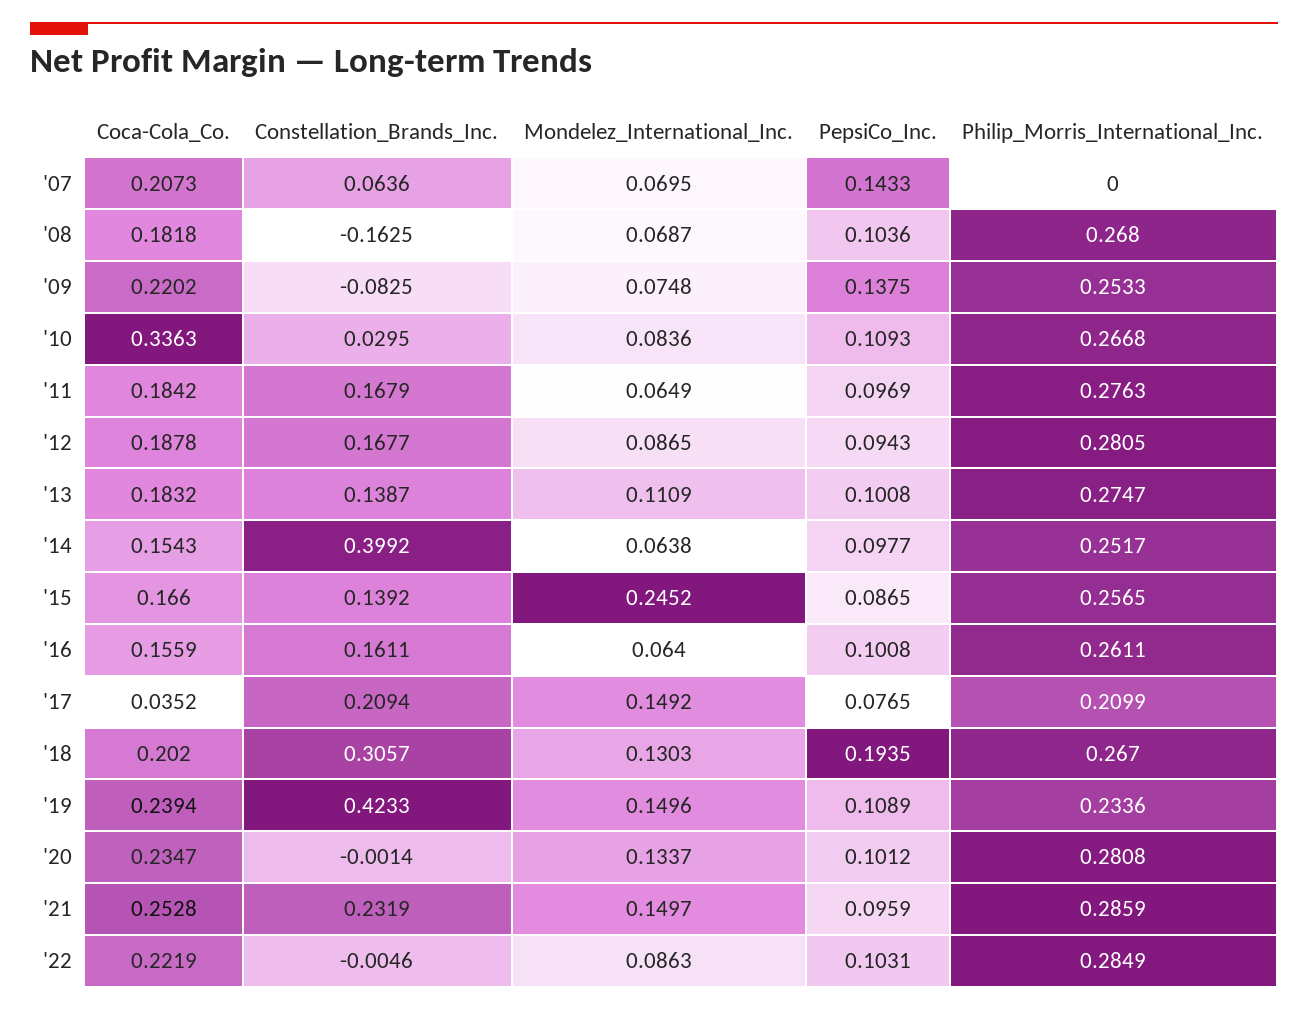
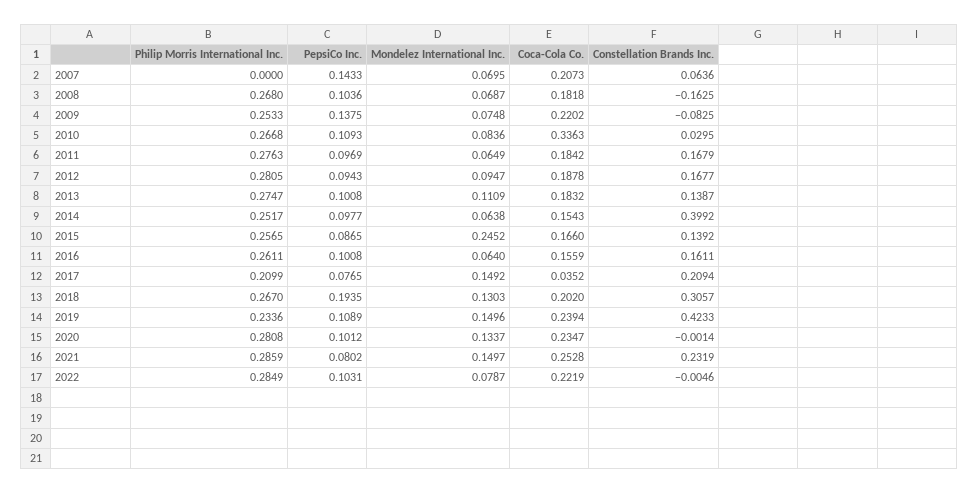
  {
    "Coca-Cola_Co.": {
      "'07": 0.2073,
      "'08": 0.1818,
      "'09": 0.2202,
      "'10": 0.3363,
      "'11": 0.1842,
      "'12": 0.1878,
      "'13": 0.1832,
      "'14": 0.1543,
      "'15": 0.166,
      "'16": 0.1559,
      "'17": 0.0352,
      "'18": 0.202,
      "'19": 0.2394,
      "'20": 0.2347,
      "'21": 0.2528,
      "'22": 0.2219
    },
    "Constellation_Brands_Inc.": {
      "'07": 0.0636,
      "'08": -0.1625,
      "'09": -0.0825,
      "'10": 0.0295,
      "'11": 0.1679,
      "'12": 0.1677,
      "'13": 0.1387,
      "'14": 0.3992,
      "'15": 0.1392,
      "'16": 0.1611,
      "'17": 0.2094,
      "'18": 0.3057,
      "'19": 0.4233,
      "'20": -0.0014,
      "'21": 0.2319,
      "'22": -0.0046
    },
    "Mondelez_International_Inc.": {
      "'07": 0.0695,
      "'08": 0.0687,
      "'09": 0.0748,
      "'10": 0.0836,
      "'11": 0.0649,
-     "'12": 0.0865,
+     "'12": 0.0947,
      "'13": 0.1109,
      "'14": 0.0638,
      "'15": 0.2452,
      "'16": 0.064,
      "'17": 0.1492,
      "'18": 0.1303,
      "'19": 0.1496,
      "'20": 0.1337,
      "'21": 0.1497,
-     "'22": 0.0863
+     "'22": 0.0787
    },
    "PepsiCo_Inc.": {
      "'07": 0.1433,
      "'08": 0.1036,
      "'09": 0.1375,
      "'10": 0.1093,
      "'11": 0.0969,
      "'12": 0.0943,
      "'13": 0.1008,
      "'14": 0.0977,
      "'15": 0.0865,
      "'16": 0.1008,
      "'17": 0.0765,
      "'18": 0.1935,
      "'19": 0.1089,
      "'20": 0.1012,
-     "'21": 0.0959,
+     "'21": 0.0802,
      "'22": 0.1031
    },
    "Philip_Morris_International_Inc.": {
      "'07": 0,
      "'08": 0.268,
      "'09": 0.2533,
      "'10": 0.2668,
      "'11": 0.2763,
      "'12": 0.2805,
      "'13": 0.2747,
      "'14": 0.2517,
      "'15": 0.2565,
      "'16": 0.2611,
      "'17": 0.2099,
      "'18": 0.267,
      "'19": 0.2336,
      "'20": 0.2808,
      "'21": 0.2859,
      "'22": 0.2849
    }
  }

